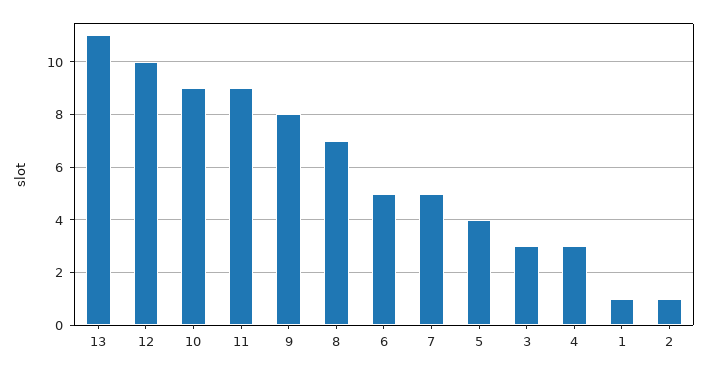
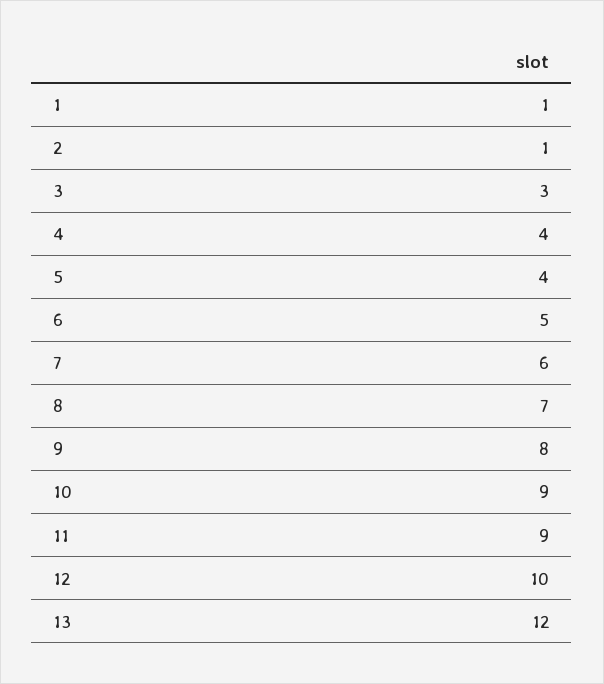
  {
-   "13": 11,
+   "13": 12,
    "12": 10,
    "10": 9,
    "11": 9,
    "9": 8,
    "8": 7,
    "6": 5,
-   "7": 5,
+   "7": 6,
    "5": 4,
    "3": 3,
-   "4": 3,
+   "4": 4,
    "1": 1,
    "2": 1
  }

